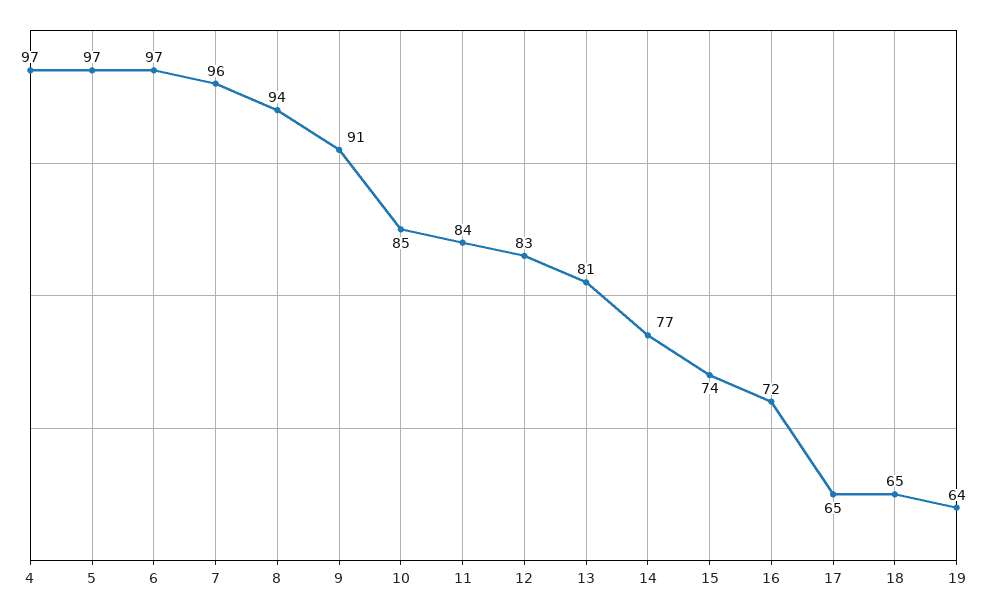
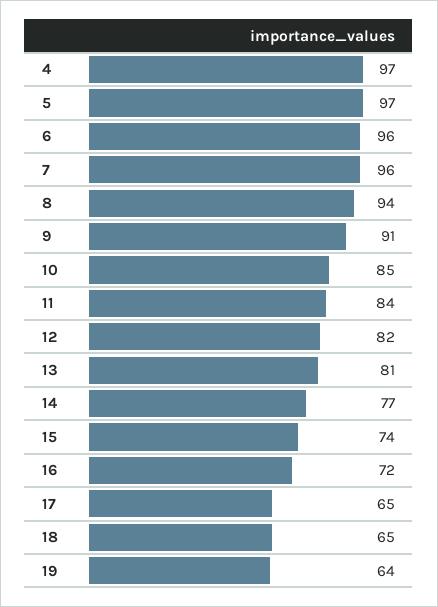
  {
    "4": 97,
    "5": 97,
-   "6": 97,
+   "6": 96,
    "7": 96,
    "8": 94,
    "9": 91,
    "10": 85,
    "11": 84,
-   "12": 83,
+   "12": 82,
    "13": 81,
    "14": 77,
    "15": 74,
    "16": 72,
    "17": 65,
    "18": 65,
    "19": 64
  }

